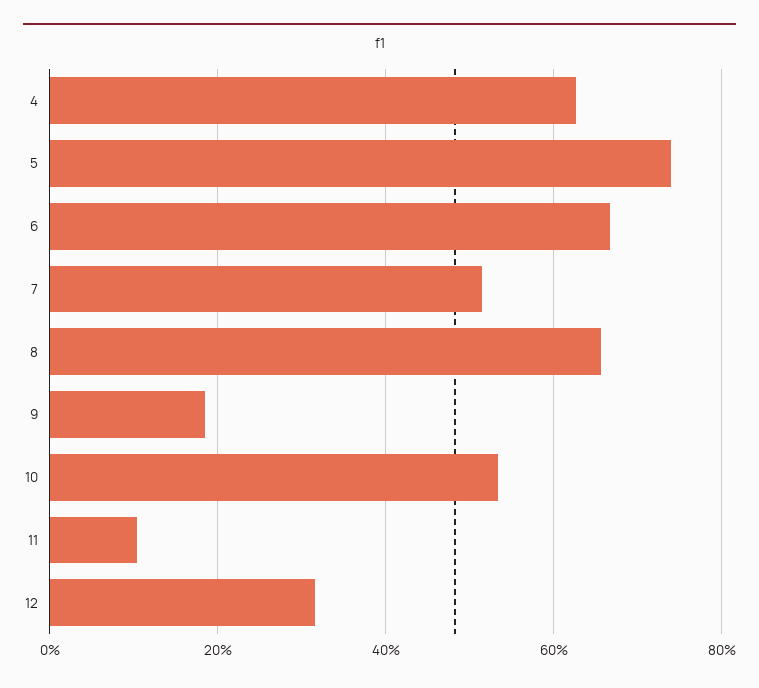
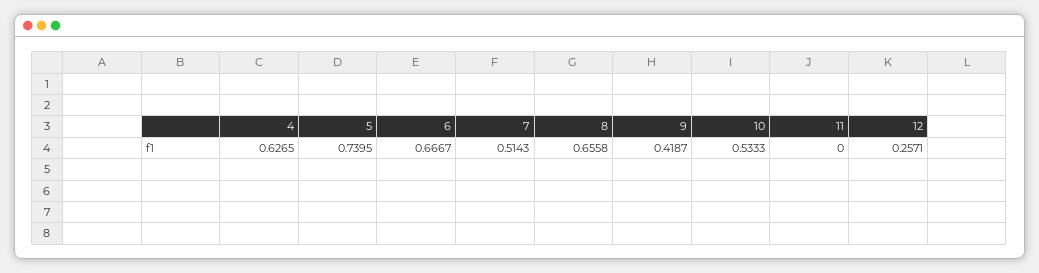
  {
    "4": 0.6265,
    "5": 0.7395,
    "6": 0.6667,
    "7": 0.5143,
    "8": 0.6558,
-   "9": 0.18,
+   "9": 0.4187,
    "10": 0.5333,
-   "11": 0.1,
+   "11": 0,
-   "12": 0.32
+   "12": 0.2571
  }

